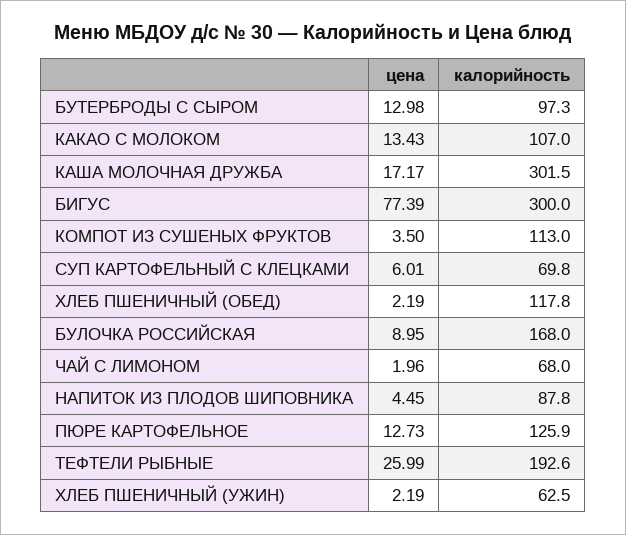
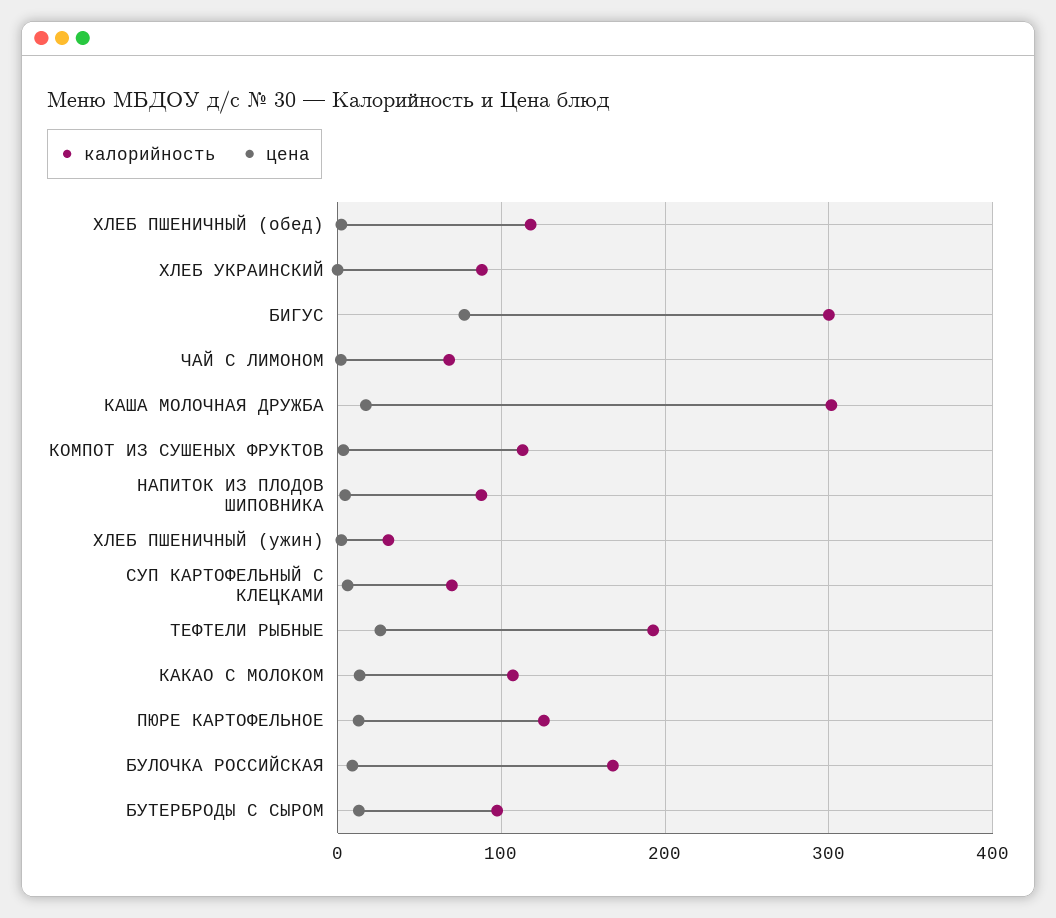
  {
    "цена": {
      "БУТЕРБРОДЫ С СЫРОМ": 12.98,
      "КАКАО С МОЛОКОМ": 13.43,
      "КАША МОЛОЧНАЯ ДРУЖБА": 17.17,
      "БИГУС": 77.39,
      "КОМПОТ ИЗ СУШЕНЫХ ФРУКТОВ": 3.5,
      "СУП КАРТОФЕЛЬНЫЙ С КЛЕЦКАМИ": 6.01,
      "ХЛЕБ ПШЕНИЧНЫЙ (ОБЕД)": 2.19,
      "БУЛОЧКА РОССИЙСКАЯ": 8.95,
      "ЧАЙ С ЛИМОНОМ": 1.96,
      "НАПИТОК ИЗ ПЛОДОВ ШИПОВНИКА": 4.45,
      "ПЮРЕ КАРТОФЕЛЬНОЕ": 12.73,
      "ТЕФТЕЛИ РЫБНЫЕ": 25.99,
-     "ХЛЕБ ПШЕНИЧНЫЙ (УЖИН)": 2.19
+     "ХЛЕБ ПШЕНИЧНЫЙ (УЖИН)": 2.19,
+     "ХЛЕБ УКРАИНСКИЙ": 0
    },
    "калорийность": {
      "БУТЕРБРОДЫ С СЫРОМ": 97.3,
      "КАКАО С МОЛОКОМ": 107,
      "КАША МОЛОЧНАЯ ДРУЖБА": 301.5,
      "БИГУС": 300,
      "КОМПОТ ИЗ СУШЕНЫХ ФРУКТОВ": 113,
      "СУП КАРТОФЕЛЬНЫЙ С КЛЕЦКАМИ": 69.8,
      "ХЛЕБ ПШЕНИЧНЫЙ (ОБЕД)": 117.8,
      "БУЛОЧКА РОССИЙСКАЯ": 168,
      "ЧАЙ С ЛИМОНОМ": 68,
      "НАПИТОК ИЗ ПЛОДОВ ШИПОВНИКА": 87.8,
      "ПЮРЕ КАРТОФЕЛЬНОЕ": 125.9,
      "ТЕФТЕЛИ РЫБНЫЕ": 192.6,
-     "ХЛЕБ ПШЕНИЧНЫЙ (УЖИН)": 62.5
+     "ХЛЕБ ПШЕНИЧНЫЙ (УЖИН)": 30,
+     "ХЛЕБ УКРАИНСКИЙ": 90
    }
  }

